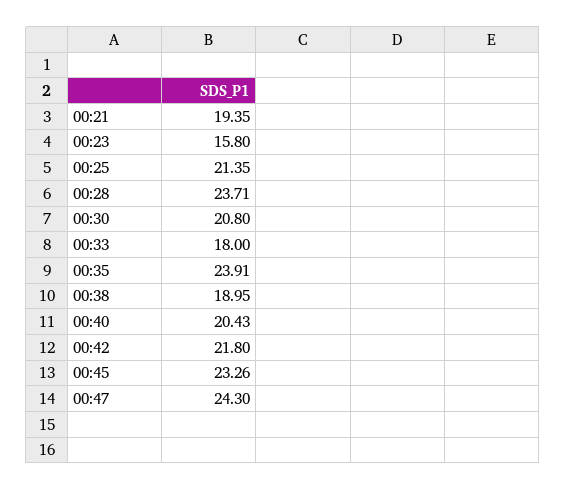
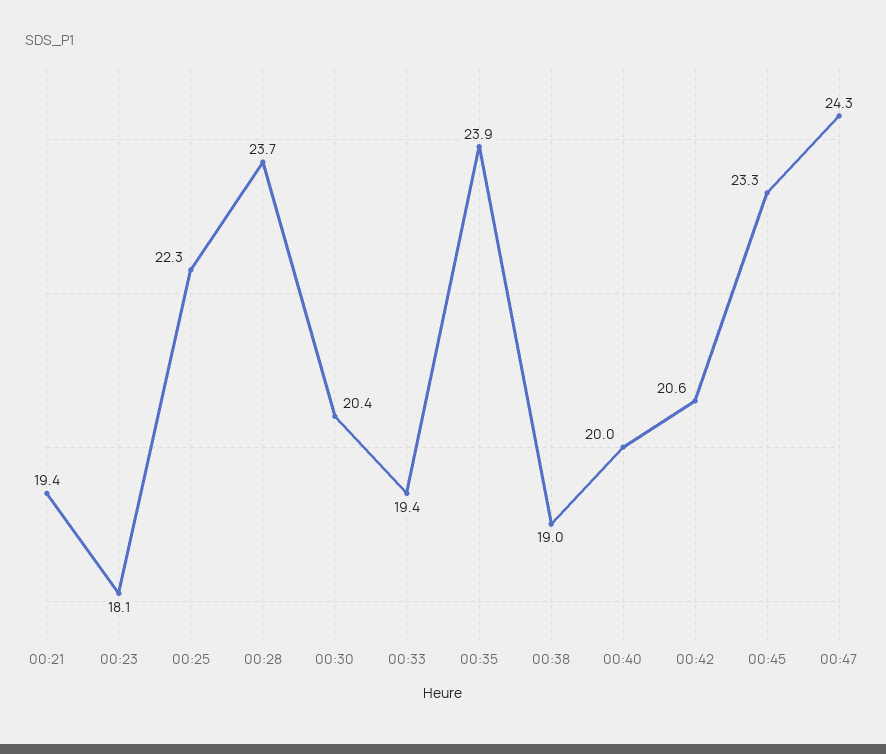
  {
    "00:21": 19.35,
-   "00:23": 15.8,
+   "00:23": 18.1,
-   "00:25": 21.35,
+   "00:25": 22.3,
    "00:28": 23.71,
-   "00:30": 20.8,
+   "00:30": 20.4,
-   "00:33": 18,
+   "00:33": 19.4,
    "00:35": 23.91,
    "00:38": 18.95,
-   "00:40": 20.43,
+   "00:40": 20,
-   "00:42": 21.8,
+   "00:42": 20.6,
    "00:45": 23.26,
    "00:47": 24.3
  }

